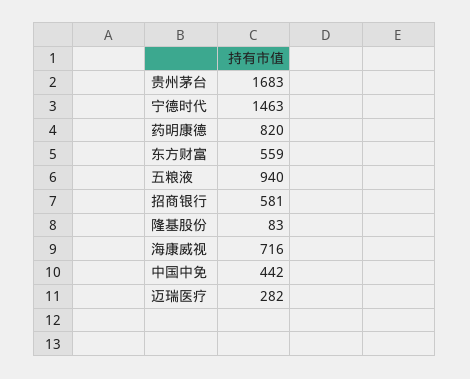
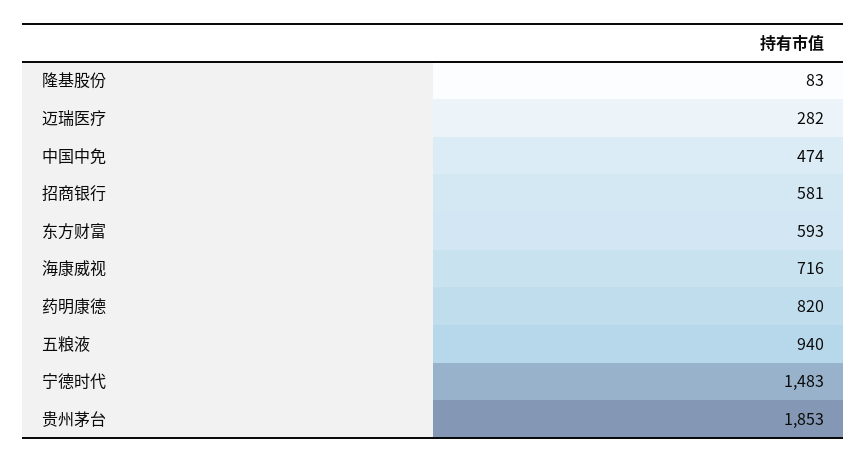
  {
-   "贵州茅台": 1683,
+   "贵州茅台": 1853,
-   "宁德时代": 1463,
+   "宁德时代": 1483,
    "药明康德": 820,
-   "东方财富": 559,
+   "东方财富": 593,
    "五粮液": 940,
    "招商银行": 581,
    "隆基股份": 83,
    "海康威视": 716,
-   "中国中免": 442,
+   "中国中免": 474,
    "迈瑞医疗": 282
  }

